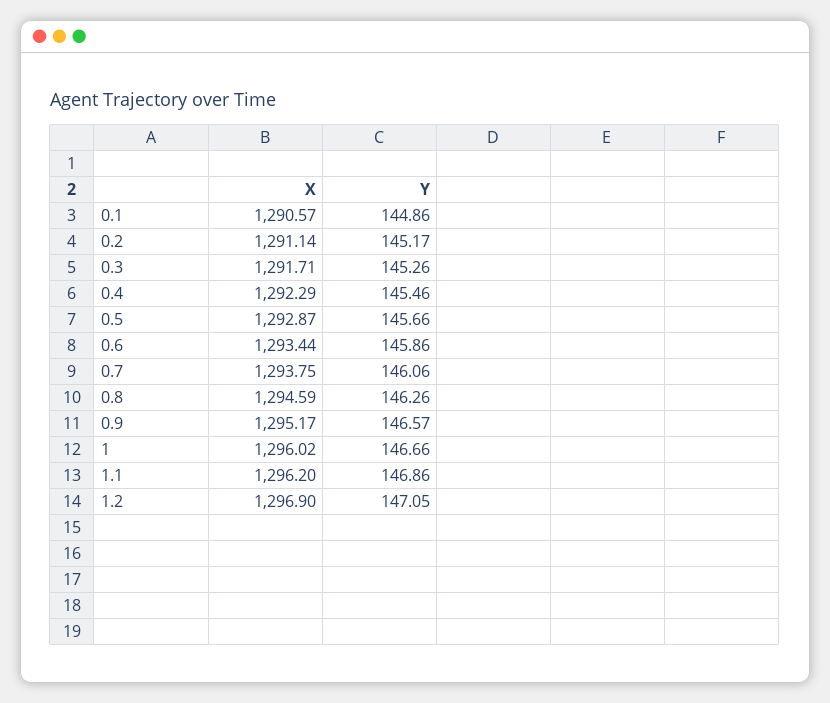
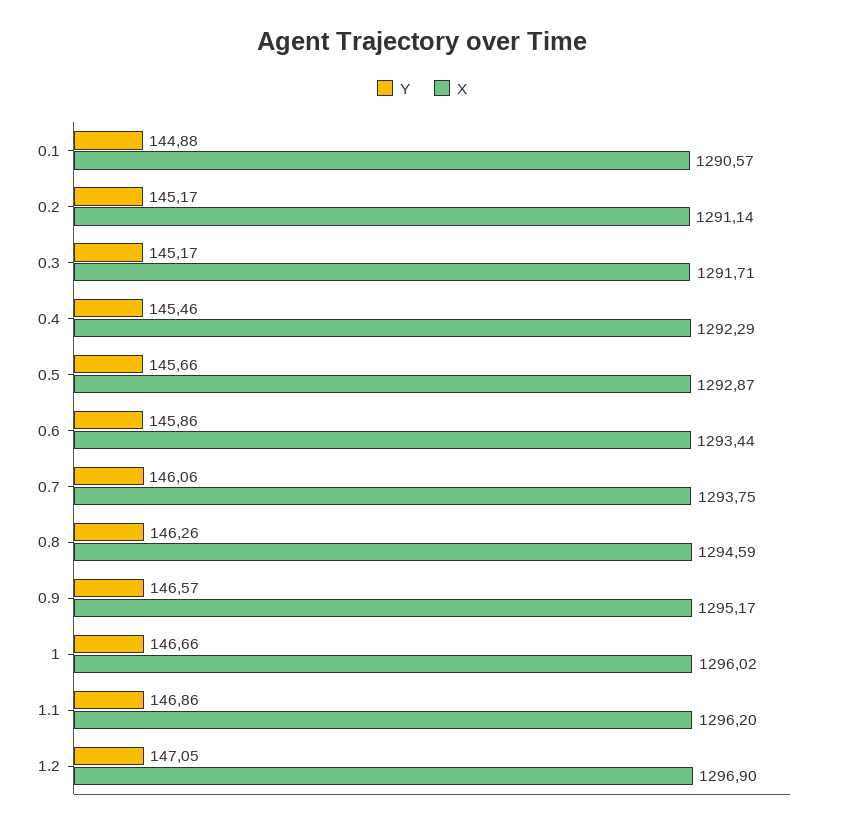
  {
    "X": {
      "0.1": 1290.57,
      "0.2": 1291.14,
      "0.3": 1291.71,
      "0.4": 1292.29,
      "0.5": 1292.87,
      "0.6": 1293.44,
      "0.7": 1293.75,
      "0.8": 1294.59,
      "0.9": 1295.17,
      "1": 1296.02,
      "1.1": 1296.2,
      "1.2": 1296.9
    },
    "Y": {
-     "0.1": 144.86,
+     "0.1": 144.88,
      "0.2": 145.17,
-     "0.3": 145.26,
+     "0.3": 145.17,
      "0.4": 145.46,
      "0.5": 145.66,
      "0.6": 145.86,
      "0.7": 146.06,
      "0.8": 146.26,
      "0.9": 146.57,
      "1": 146.66,
      "1.1": 146.86,
      "1.2": 147.05
    }
  }

